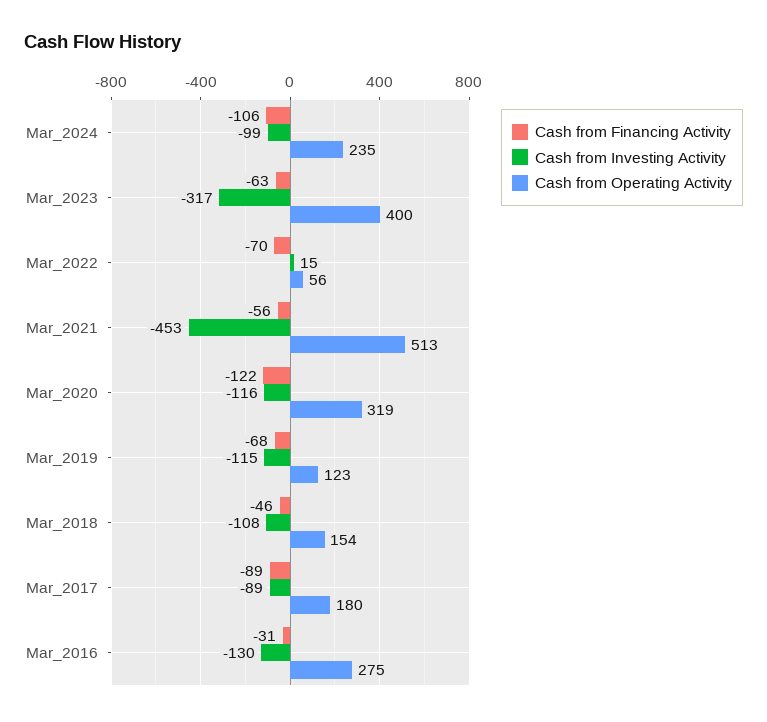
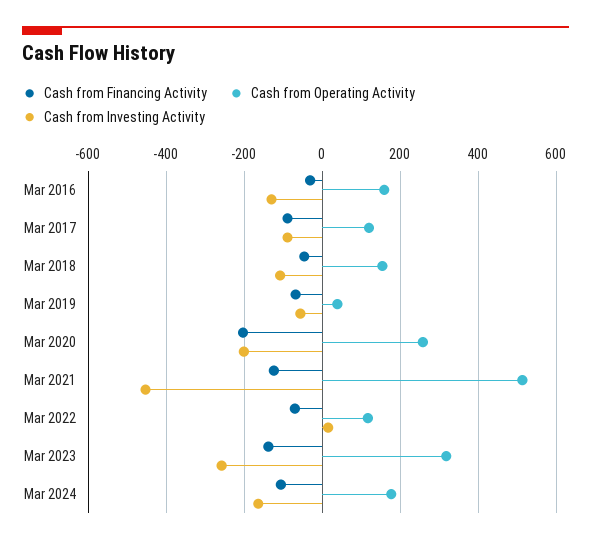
  {
    "Cash from Financing Activity": {
      "Mar_2024": -106,
-     "Mar_2023": -63,
+     "Mar_2023": -140,
      "Mar_2022": -70,
-     "Mar_2021": -56,
+     "Mar_2021": -120,
-     "Mar_2020": -122,
+     "Mar_2020": -200,
      "Mar_2019": -68,
      "Mar_2018": -46,
      "Mar_2017": -89,
      "Mar_2016": -31
    },
    "Cash from Investing Activity": {
-     "Mar_2024": -99,
+     "Mar_2024": -160,
-     "Mar_2023": -317,
+     "Mar_2023": -260,
      "Mar_2022": 15,
      "Mar_2021": -453,
-     "Mar_2020": -116,
+     "Mar_2020": -200,
-     "Mar_2019": -115,
+     "Mar_2019": -60,
      "Mar_2018": -108,
      "Mar_2017": -89,
      "Mar_2016": -130
    },
    "Cash from Operating Activity": {
-     "Mar_2024": 235,
+     "Mar_2024": 180,
-     "Mar_2023": 400,
+     "Mar_2023": 320,
-     "Mar_2022": 56,
+     "Mar_2022": 120,
      "Mar_2021": 513,
-     "Mar_2020": 319,
+     "Mar_2020": 260,
-     "Mar_2019": 123,
+     "Mar_2019": 40,
      "Mar_2018": 154,
-     "Mar_2017": 180,
+     "Mar_2017": 120,
-     "Mar_2016": 275
+     "Mar_2016": 160
    }
  }

